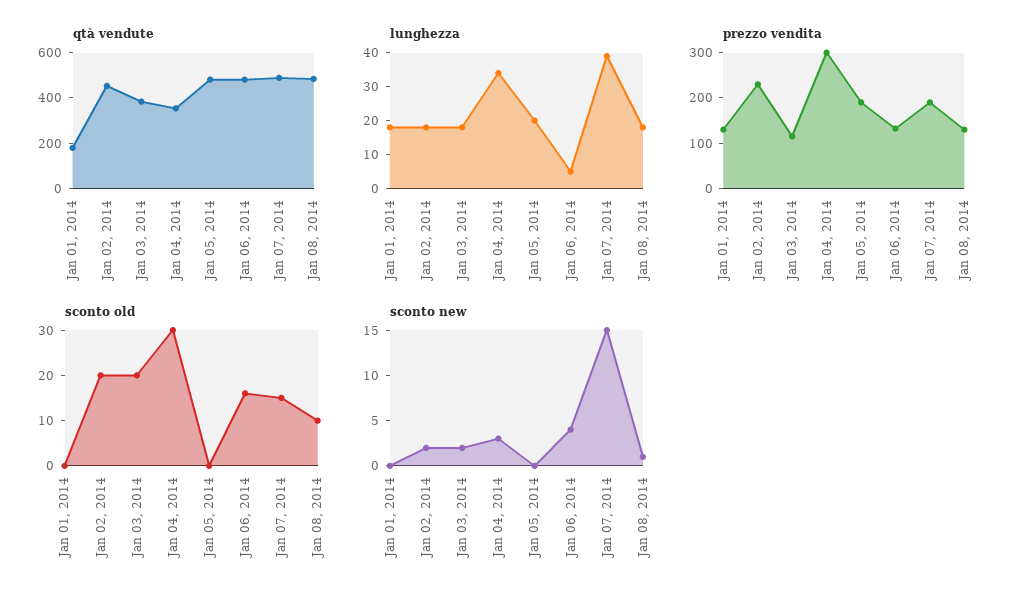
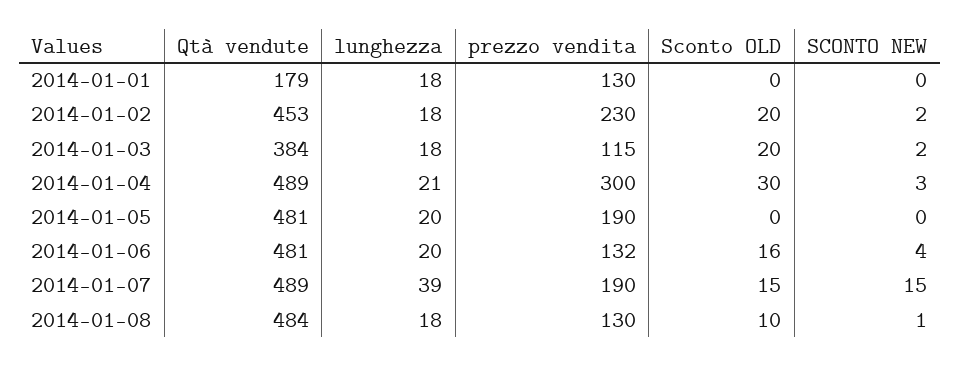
  {
    "qtà vendute": {
      "Jan 01, 2014": 179,
      "Jan 02, 2014": 453,
      "Jan 03, 2014": 384,
-     "Jan 04, 2014": 350,
+     "Jan 04, 2014": 489,
      "Jan 05, 2014": 481,
      "Jan 06, 2014": 481,
      "Jan 07, 2014": 489,
      "Jan 08, 2014": 484
    },
    "lunghezza": {
      "Jan 01, 2014": 18,
      "Jan 02, 2014": 18,
      "Jan 03, 2014": 18,
-     "Jan 04, 2014": 35,
+     "Jan 04, 2014": 21,
      "Jan 05, 2014": 20,
-     "Jan 06, 2014": 5,
+     "Jan 06, 2014": 20,
      "Jan 07, 2014": 39,
      "Jan 08, 2014": 18
    },
    "prezzo vendita": {
      "Jan 01, 2014": 130,
      "Jan 02, 2014": 230,
      "Jan 03, 2014": 115,
      "Jan 04, 2014": 300,
      "Jan 05, 2014": 190,
      "Jan 06, 2014": 132,
      "Jan 07, 2014": 190,
      "Jan 08, 2014": 130
    },
    "sconto old": {
      "Jan 01, 2014": 0,
      "Jan 02, 2014": 20,
      "Jan 03, 2014": 20,
      "Jan 04, 2014": 30,
      "Jan 05, 2014": 0,
      "Jan 06, 2014": 16,
      "Jan 07, 2014": 15,
      "Jan 08, 2014": 10
    },
    "sconto new": {
      "Jan 01, 2014": 0,
      "Jan 02, 2014": 2,
      "Jan 03, 2014": 2,
      "Jan 04, 2014": 3,
      "Jan 05, 2014": 0,
      "Jan 06, 2014": 4,
      "Jan 07, 2014": 15,
      "Jan 08, 2014": 1
    }
  }

